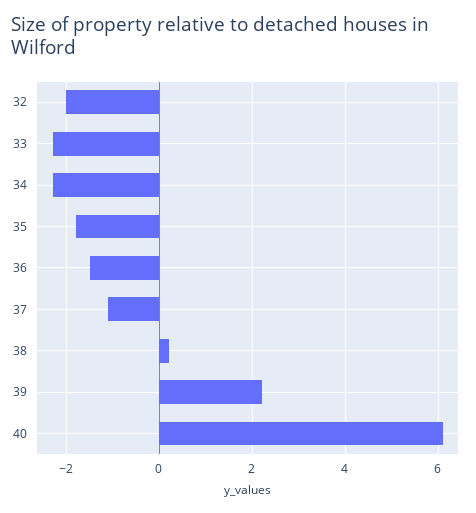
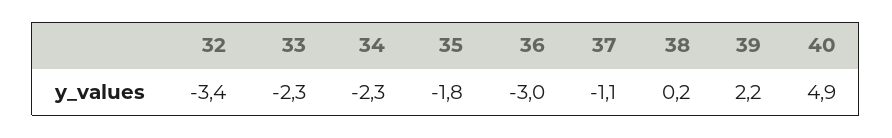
  {
-   "32": -2,
+   "32": -3.4,
    "33": -2.3,
    "34": -2.3,
    "35": -1.8,
-   "36": -1.5,
+   "36": -3,
    "37": -1.1,
    "38": 0.2,
    "39": 2.2,
-   "40": 6
+   "40": 4.9
  }

